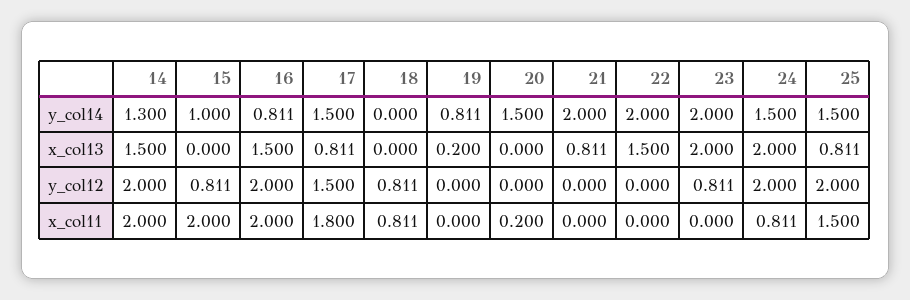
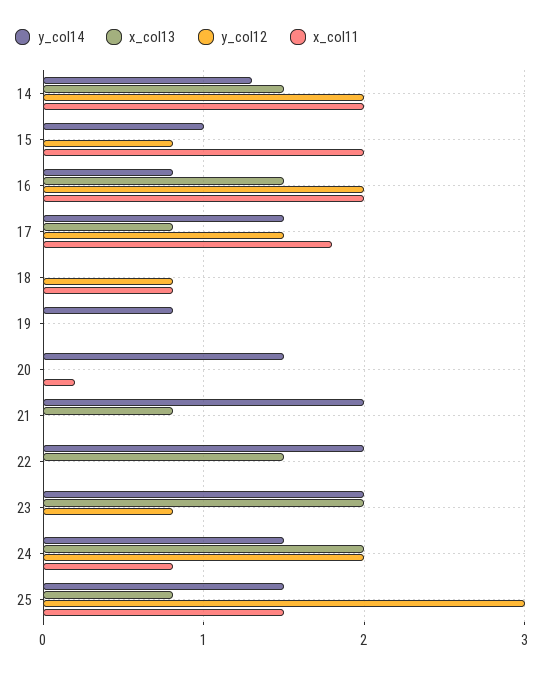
  {
    "y_col14": {
      "14": 1.3,
      "15": 1,
      "16": 0.811,
      "17": 1.5,
      "18": 0,
      "19": 0.811,
      "20": 1.5,
      "21": 2,
      "22": 2,
      "23": 2,
      "24": 1.5,
      "25": 1.5
    },
    "x_col13": {
      "14": 1.5,
      "15": 0,
      "16": 1.5,
      "17": 0.811,
      "18": 0,
-     "19": 0.2,
+     "19": 0,
      "20": 0,
      "21": 0.811,
      "22": 1.5,
      "23": 2,
      "24": 2,
      "25": 0.811
    },
    "y_col12": {
      "14": 2,
      "15": 0.811,
      "16": 2,
      "17": 1.5,
      "18": 0.811,
      "19": 0,
      "20": 0,
      "21": 0,
      "22": 0,
      "23": 0.811,
      "24": 2,
-     "25": 2
+     "25": 3
    },
    "x_col11": {
      "14": 2,
      "15": 2,
      "16": 2,
      "17": 1.8,
      "18": 0.811,
      "19": 0,
      "20": 0.2,
      "21": 0,
      "22": 0,
      "23": 0,
      "24": 0.811,
      "25": 1.5
    }
  }

